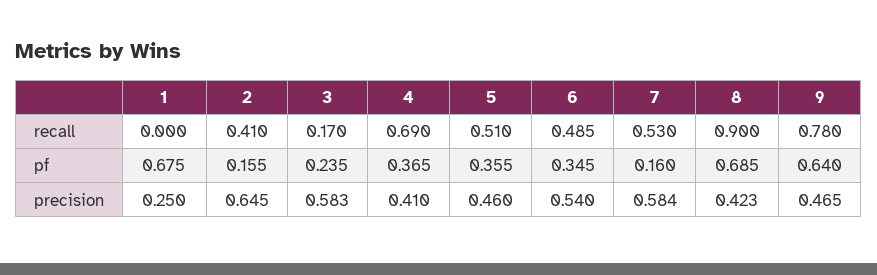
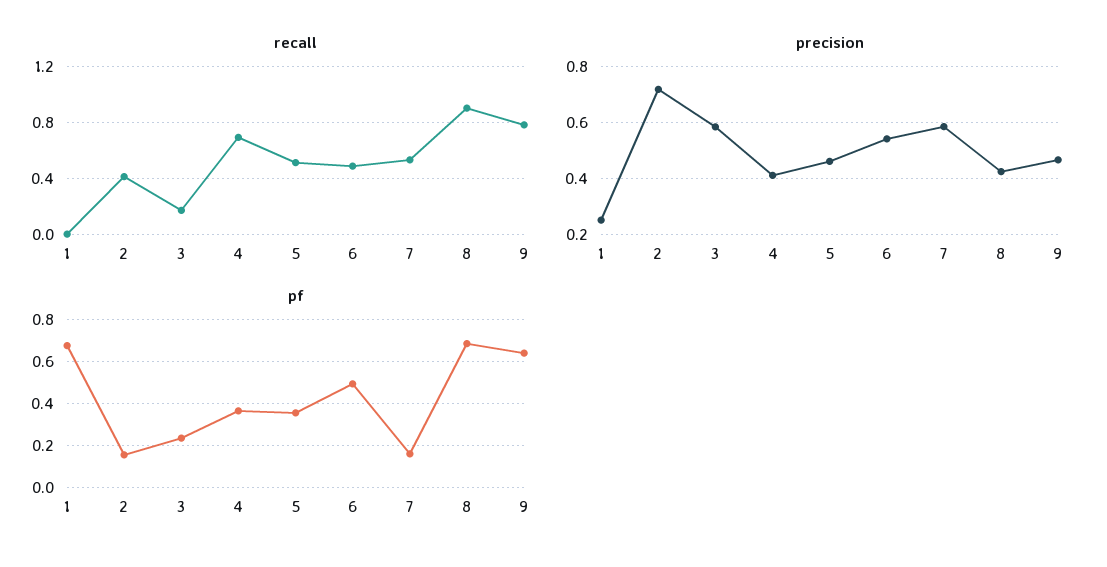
  {
    "recall": {
      "1": 0,
      "2": 0.41,
      "3": 0.17,
      "4": 0.69,
      "5": 0.51,
      "6": 0.485,
      "7": 0.53,
      "8": 0.9,
      "9": 0.78
    },
    "pf": {
      "1": 0.675,
      "2": 0.155,
      "3": 0.235,
      "4": 0.365,
      "5": 0.355,
-     "6": 0.345,
+     "6": 0.5,
      "7": 0.16,
      "8": 0.685,
      "9": 0.64
    },
    "precision": {
      "1": 0.25,
-     "2": 0.645,
+     "2": 0.725,
      "3": 0.583,
      "4": 0.41,
      "5": 0.46,
      "6": 0.54,
      "7": 0.584,
      "8": 0.423,
      "9": 0.465
    }
  }

